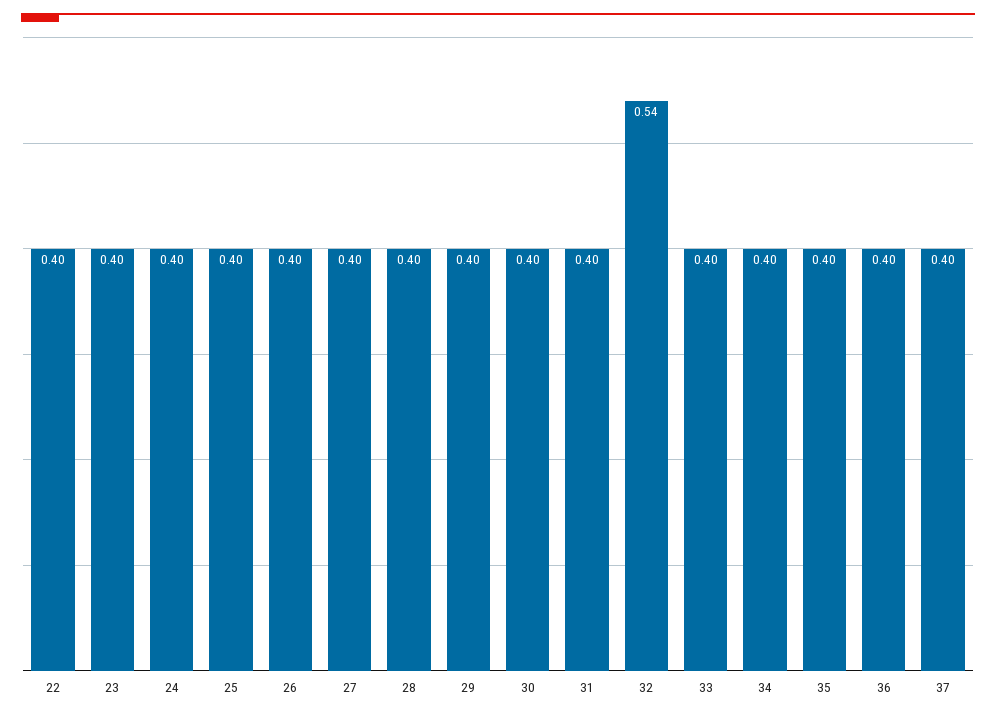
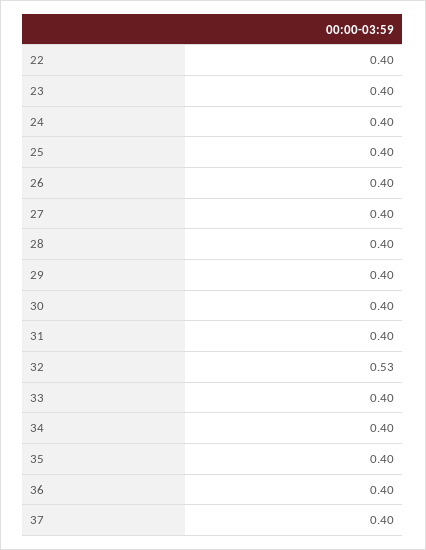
  {
    "22": 0.4,
    "23": 0.4,
    "24": 0.4,
    "25": 0.4,
    "26": 0.4,
    "27": 0.4,
    "28": 0.4,
    "29": 0.4,
    "30": 0.4,
    "31": 0.4,
-   "32": 0.54,
+   "32": 0.53,
    "33": 0.4,
    "34": 0.4,
    "35": 0.4,
    "36": 0.4,
    "37": 0.4
  }

